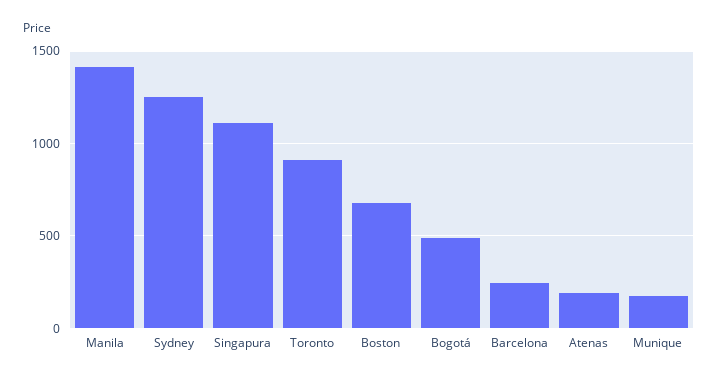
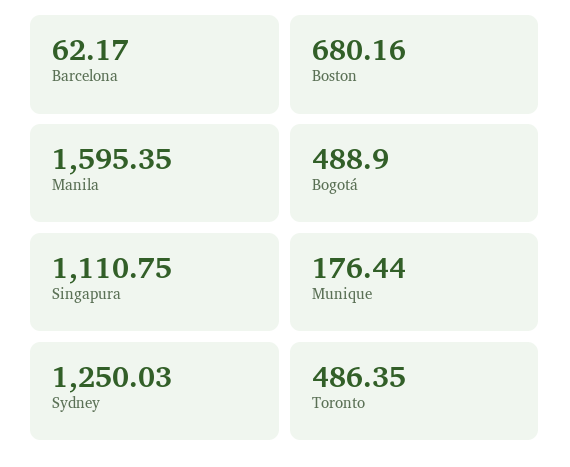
  {
-   "Manila": 1400,
+   "Manila": 1595.35,
    "Sydney": 1250.03,
    "Singapura": 1110.75,
-   "Toronto": 900,
+   "Toronto": 486.35,
    "Boston": 680.16,
    "Bogotá": 488.9,
-   "Barcelona": 250,
+   "Barcelona": 62.17,
-   "Atenas": 200,
    "Munique": 176.44
  }

